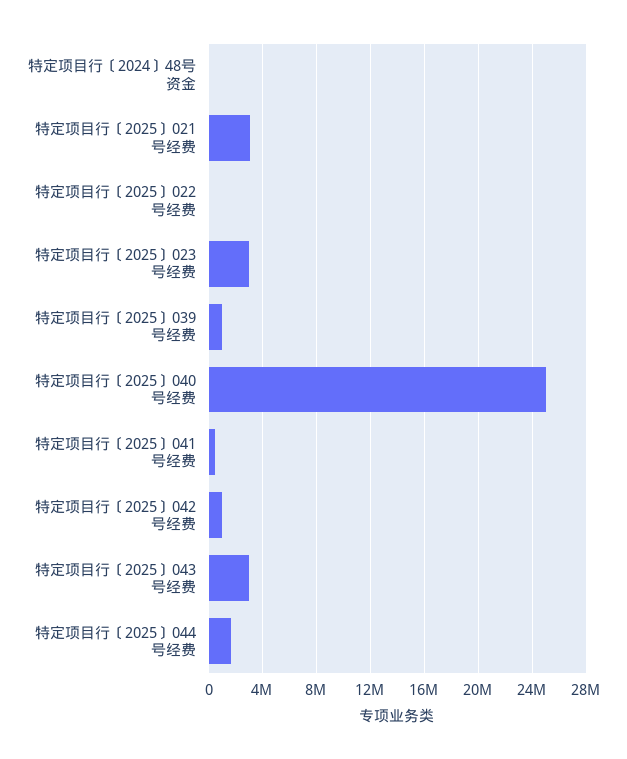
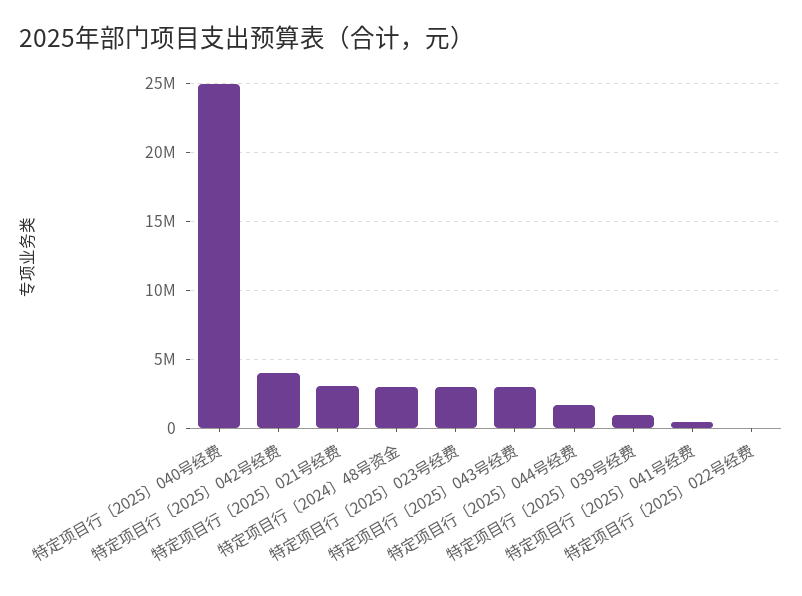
  {
-   "特定项目行〔2024〕48号资金": 0,
+   "特定项目行〔2024〕48号资金": 3000000,
    "特定项目行〔2025〕021号经费": 3000000,
    "特定项目行〔2025〕022号经费": 0,
    "特定项目行〔2025〕023号经费": 3000000,
    "特定项目行〔2025〕039号经费": 1000000,
    "特定项目行〔2025〕040号经费": 25000000,
    "特定项目行〔2025〕041号经费": 500000,
-   "特定项目行〔2025〕042号经费": 1000000,
+   "特定项目行〔2025〕042号经费": 4000000,
    "特定项目行〔2025〕043号经费": 3000000,
    "特定项目行〔2025〕044号经费": 1500000
  }

